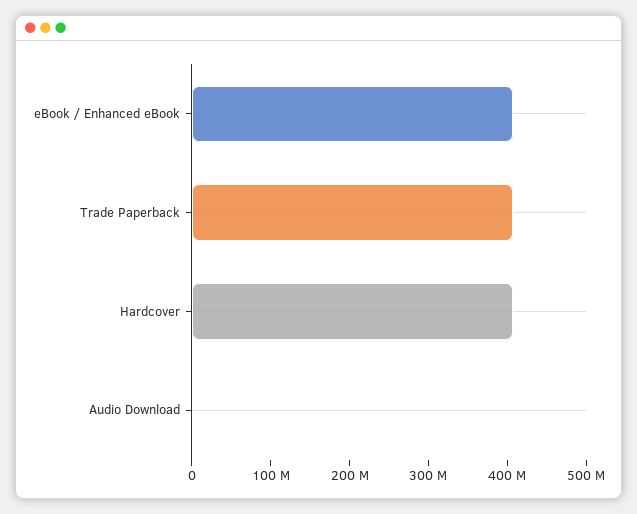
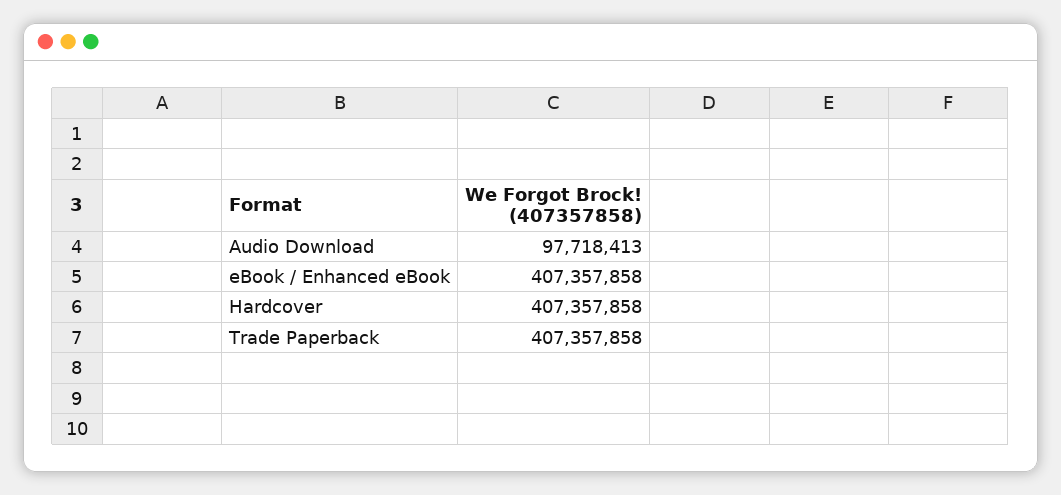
  {
    "eBook / Enhanced eBook": 407357858,
    "Trade Paperback": 407357858,
    "Hardcover": 407357858,
-   "Audio Download": 0
+   "Audio Download": 97718413
  }

